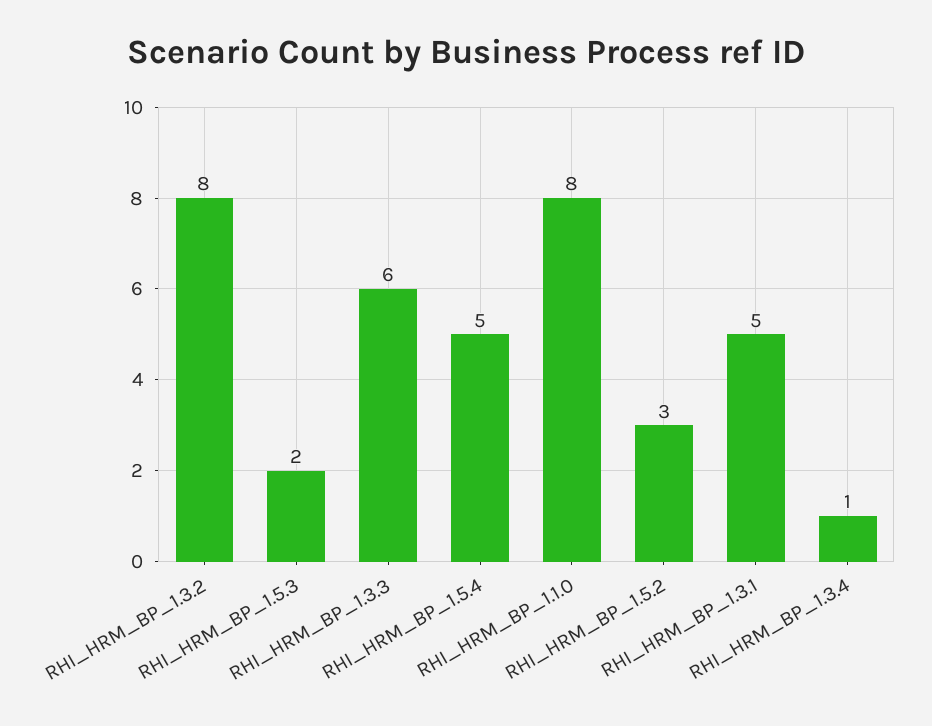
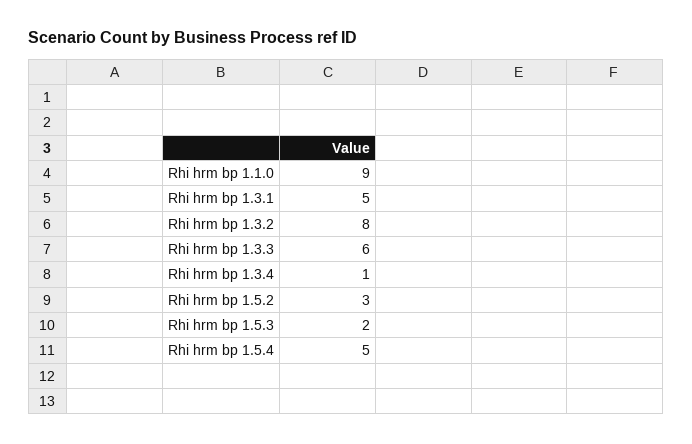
  {
    "RHI_HRM_BP_1.3.2": 8,
    "RHI_HRM_BP_1.5.3": 2,
    "RHI_HRM_BP_1.3.3": 6,
    "RHI_HRM_BP_1.5.4": 5,
-   "RHI_HRM_BP_1.1.0": 8,
+   "RHI_HRM_BP_1.1.0": 9,
    "RHI_HRM_BP_1.5.2": 3,
    "RHI_HRM_BP_1.3.1": 5,
    "RHI_HRM_BP_1.3.4": 1
  }

